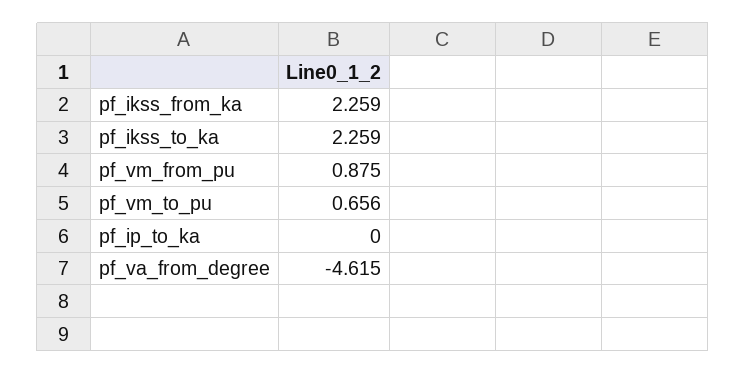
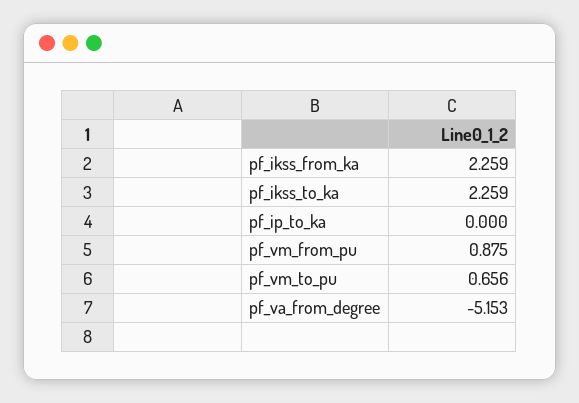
  {
    "pf_ikss_from_ka": 2.259,
    "pf_ikss_to_ka": 2.259,
    "pf_vm_from_pu": 0.875,
    "pf_vm_to_pu": 0.656,
    "pf_ip_to_ka": 0,
-   "pf_va_from_degree": -4.615
+   "pf_va_from_degree": -5.153
  }

